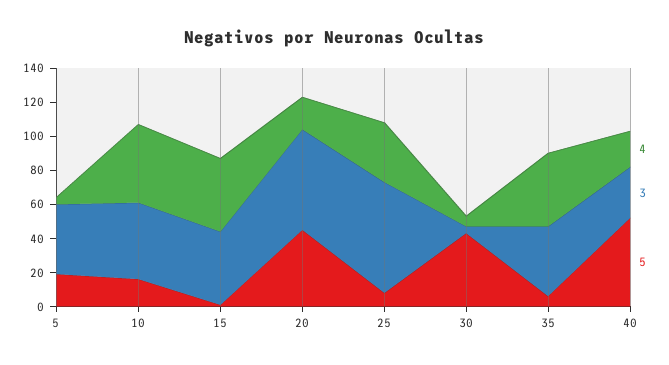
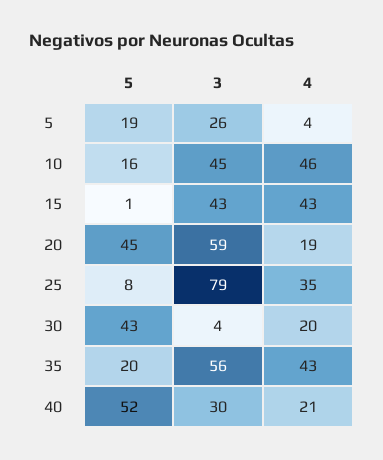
  {
    "4": {
      "5": 4,
      "10": 46,
      "15": 43,
      "20": 19,
      "25": 35,
-     "30": 5,
+     "30": 20,
      "35": 43,
      "40": 21
    },
    "3": {
-     "5": 40,
+     "5": 26,
      "10": 45,
      "15": 43,
      "20": 59,
-     "25": 65,
+     "25": 79,
      "30": 4,
-     "35": 40,
+     "35": 56,
      "40": 30
    },
    "5": {
      "5": 19,
      "10": 16,
      "15": 1,
      "20": 45,
      "25": 8,
      "30": 43,
-     "35": 5,
+     "35": 20,
      "40": 52
    }
  }

